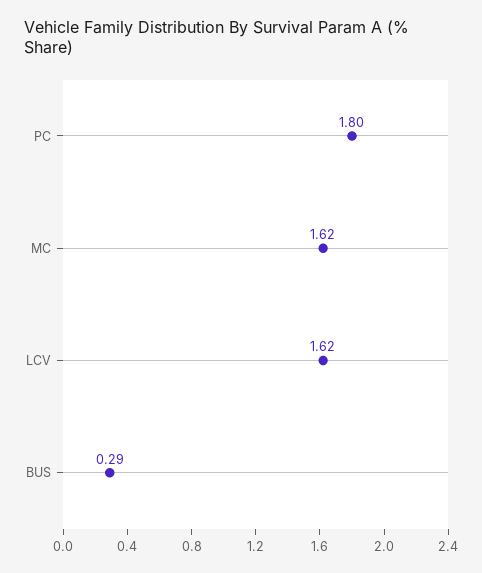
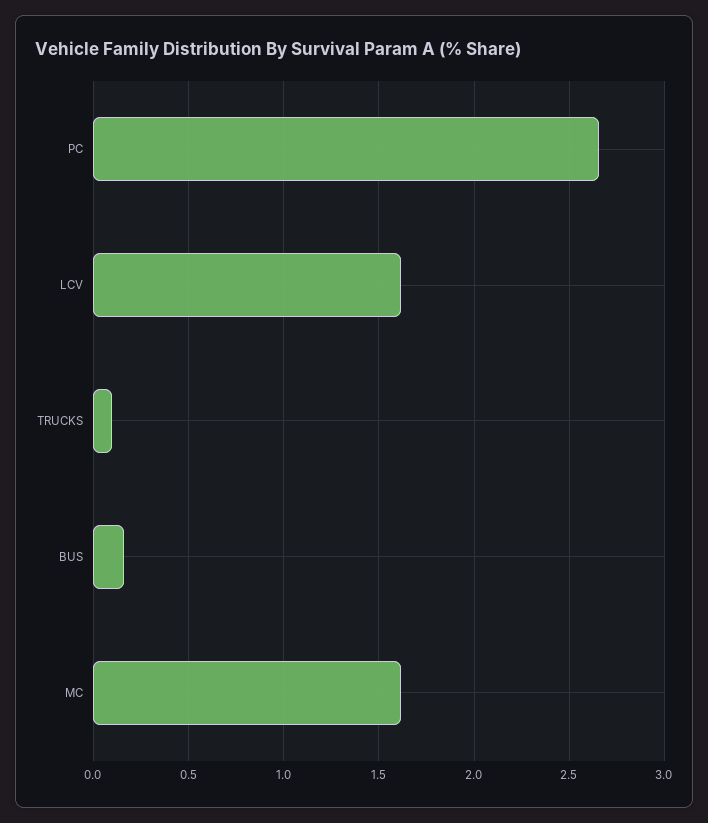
  {
-   "PC": 1.8,
+   "PC": 2.65,
    "MC": 1.62,
    "LCV": 1.62,
-   "BUS": 0.29
+   "BUS": 0.15,
+   "TRUCKS": 0.1
  }

